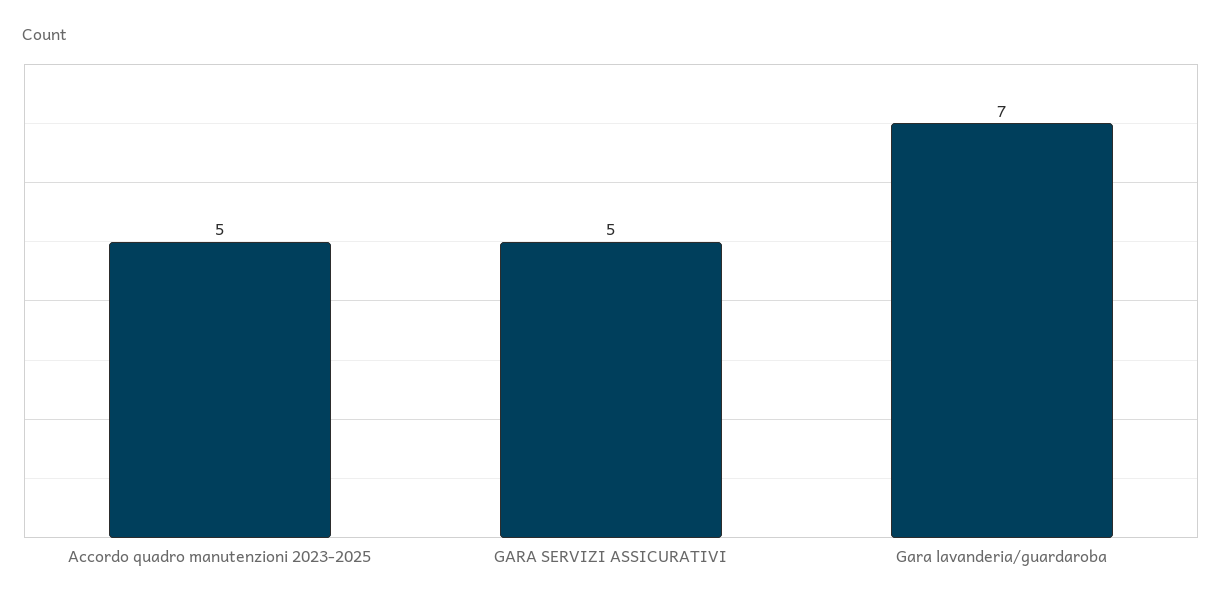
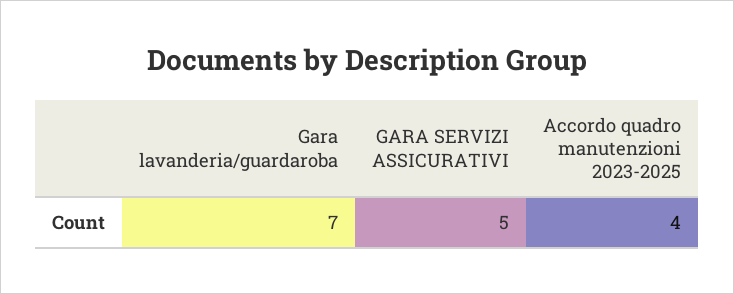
  {
-   "Accordo quadro manutenzioni 2023-2025": 5,
+   "Accordo quadro manutenzioni 2023-2025": 4,
    "GARA SERVIZI ASSICURATIVI": 5,
    "Gara lavanderia/guardaroba": 7
  }

